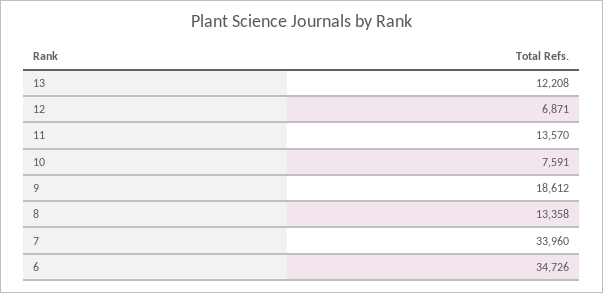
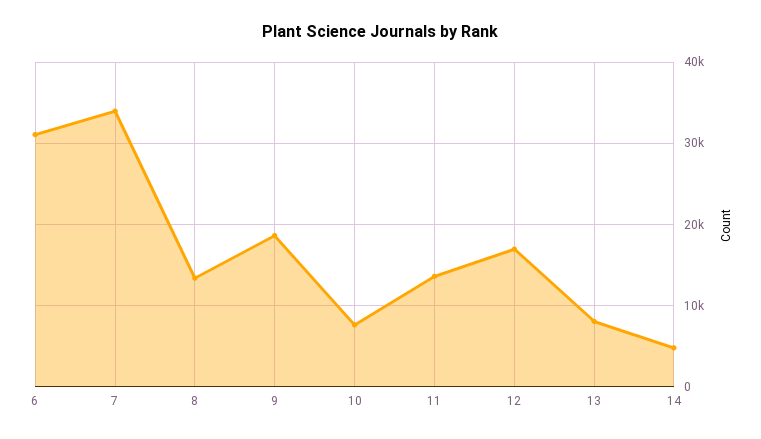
  {
-   "13": 12208,
+   "13": 8000,
-   "12": 6871,
+   "12": 17000,
    "11": 13570,
    "10": 7591,
    "9": 18612,
    "8": 13358,
    "7": 33960,
-   "6": 34726
+   "6": 31000,
+   "14": 5000
  }

